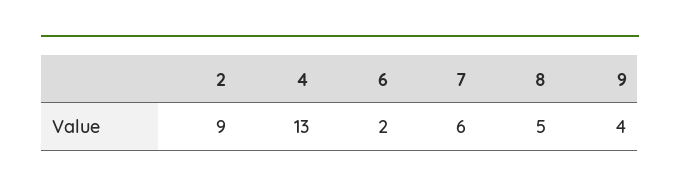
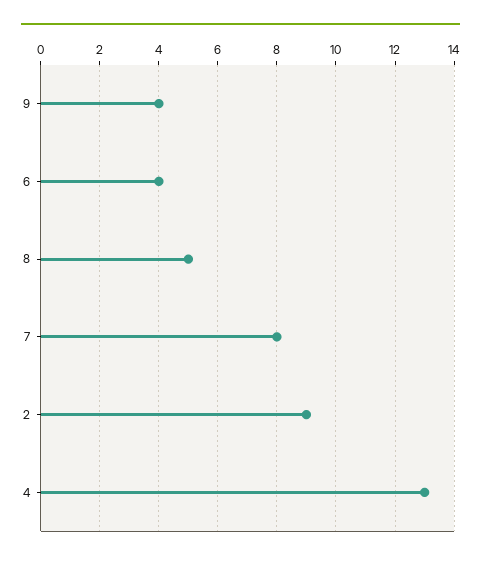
  {
    "2": 9,
    "4": 13,
-   "6": 2,
+   "6": 4,
-   "7": 6,
+   "7": 8,
    "8": 5,
    "9": 4
  }

